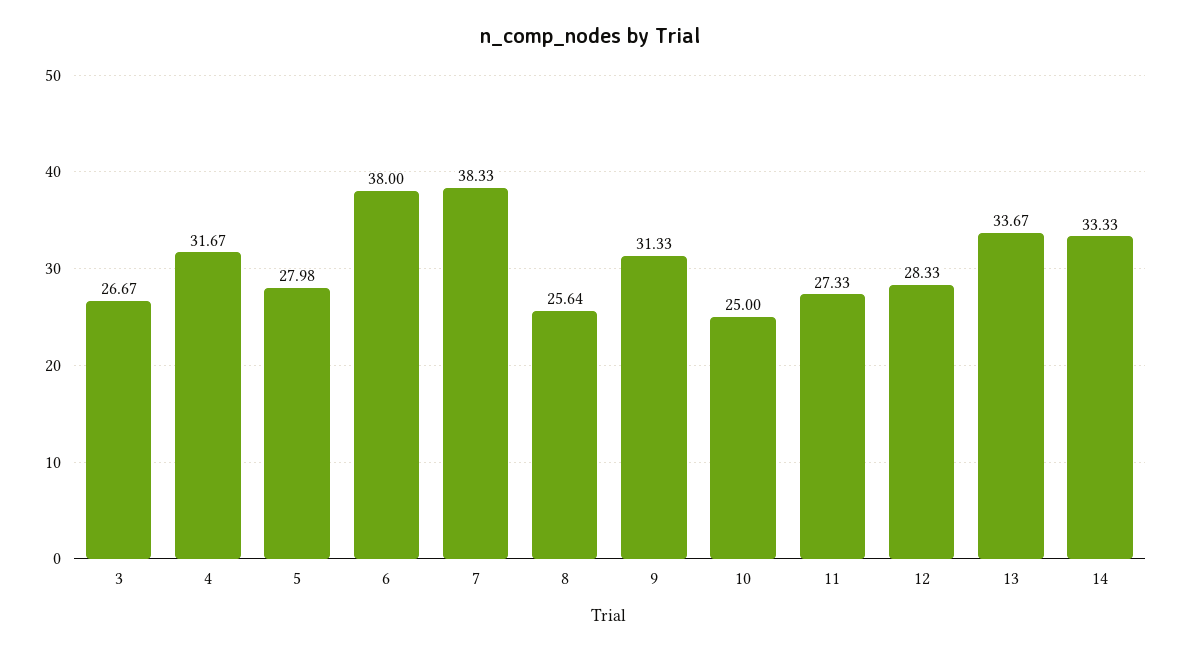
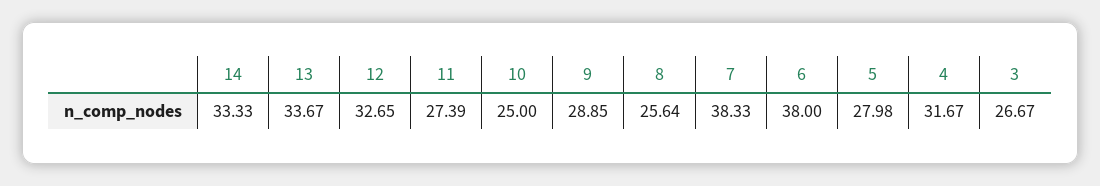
  {
    "3": 26.67,
    "4": 31.67,
    "5": 27.98,
    "6": 38,
    "7": 38.33,
    "8": 25.64,
-   "9": 31.33,
+   "9": 28.85,
    "10": 25,
-   "11": 27.33,
+   "11": 27.39,
-   "12": 28.33,
+   "12": 32.65,
    "13": 33.67,
    "14": 33.33
  }

